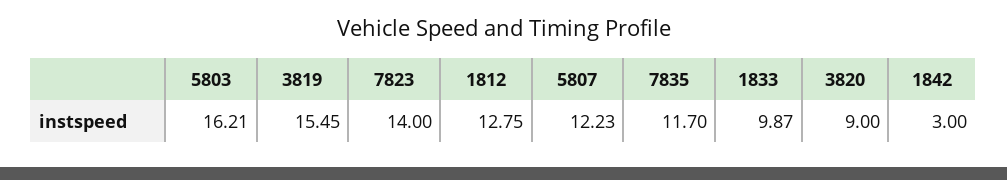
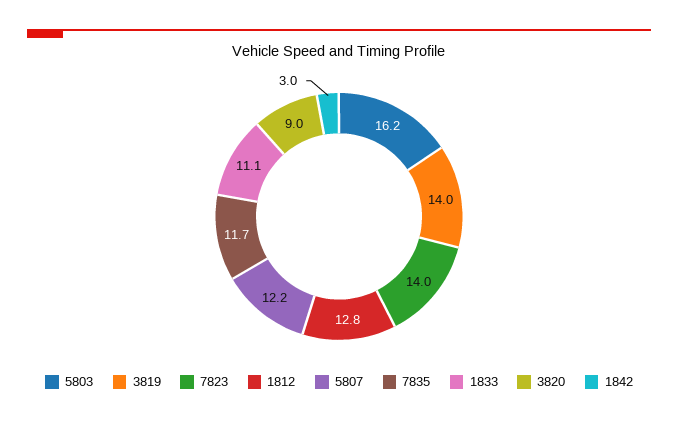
  {
    "5803": 16.21,
-   "3819": 15.45,
+   "3819": 14,
    "7823": 14,
    "1812": 12.75,
    "5807": 12.23,
    "7835": 11.7,
-   "1833": 9.87,
+   "1833": 11.1,
    "3820": 9,
    "1842": 3
  }

